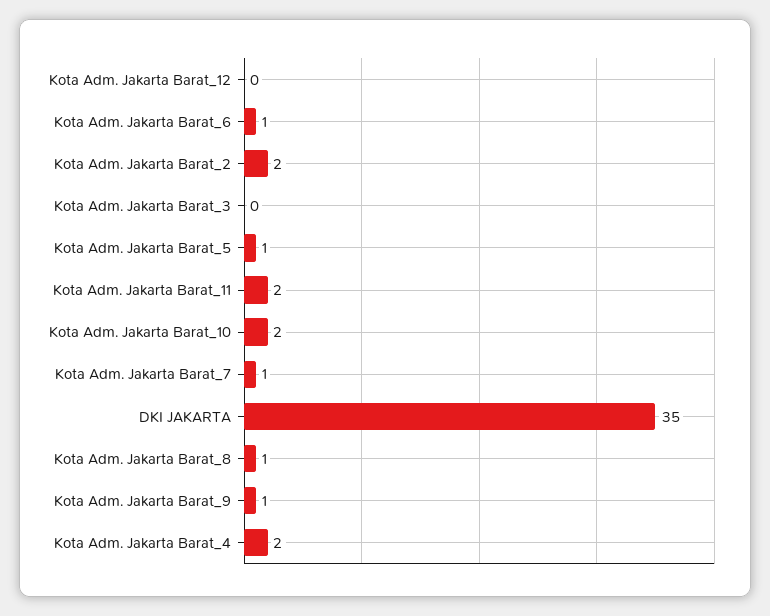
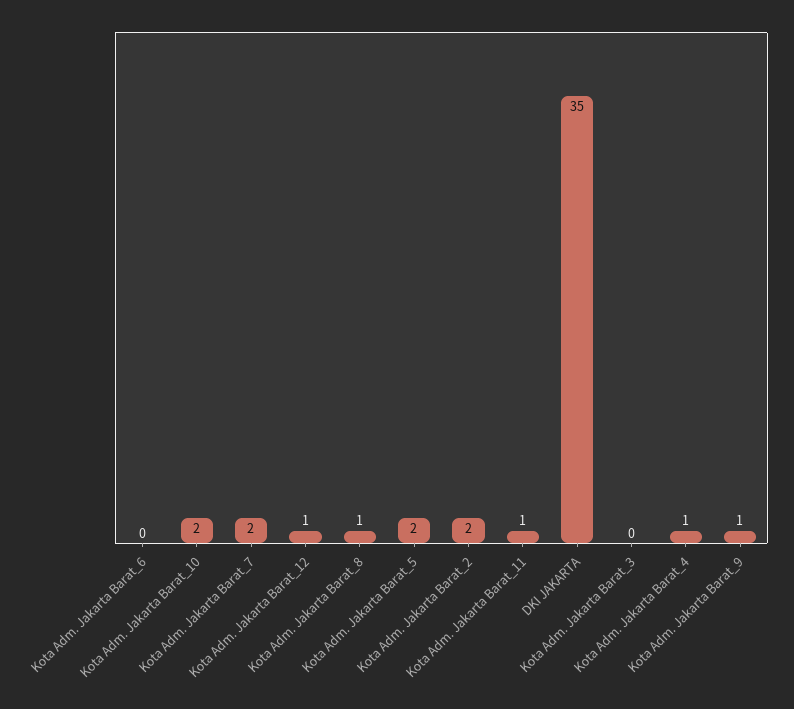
  {
-   "Kota Adm. Jakarta Barat_12": 0,
+   "Kota Adm. Jakarta Barat_12": 1,
-   "Kota Adm. Jakarta Barat_6": 1,
+   "Kota Adm. Jakarta Barat_6": 0,
    "Kota Adm. Jakarta Barat_2": 2,
    "Kota Adm. Jakarta Barat_3": 0,
-   "Kota Adm. Jakarta Barat_5": 1,
+   "Kota Adm. Jakarta Barat_5": 2,
-   "Kota Adm. Jakarta Barat_11": 2,
+   "Kota Adm. Jakarta Barat_11": 1,
    "Kota Adm. Jakarta Barat_10": 2,
-   "Kota Adm. Jakarta Barat_7": 1,
+   "Kota Adm. Jakarta Barat_7": 2,
    "DKI JAKARTA": 35,
    "Kota Adm. Jakarta Barat_8": 1,
    "Kota Adm. Jakarta Barat_9": 1,
-   "Kota Adm. Jakarta Barat_4": 2
+   "Kota Adm. Jakarta Barat_4": 1
  }

